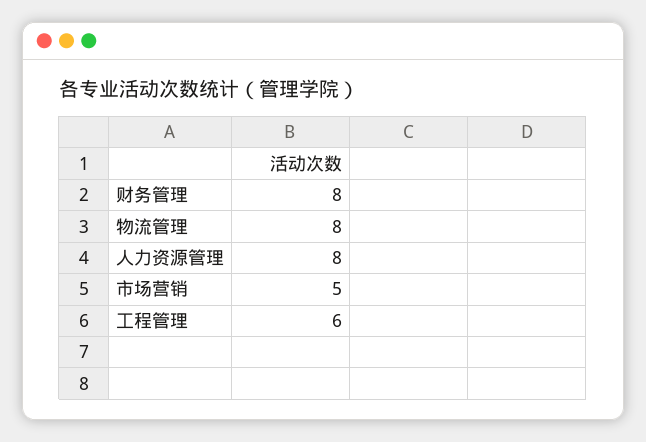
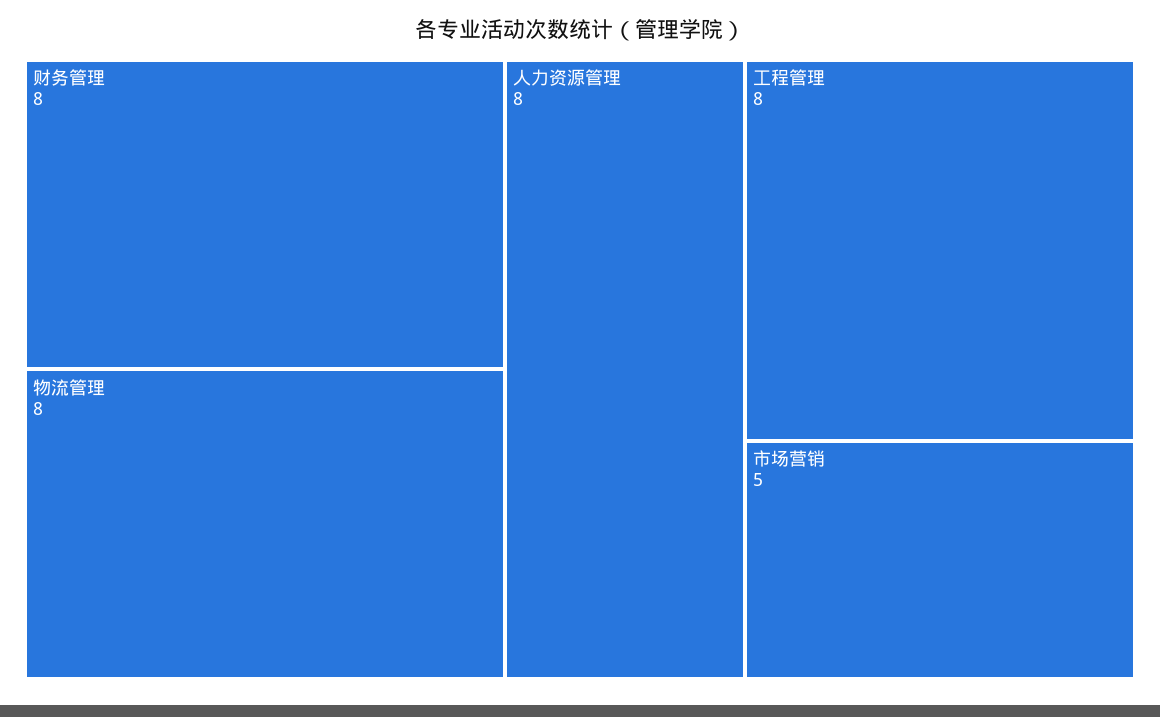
  {
    "财务管理": 8,
    "物流管理": 8,
    "人力资源管理": 8,
    "市场营销": 5,
-   "工程管理": 6
+   "工程管理": 8
  }

